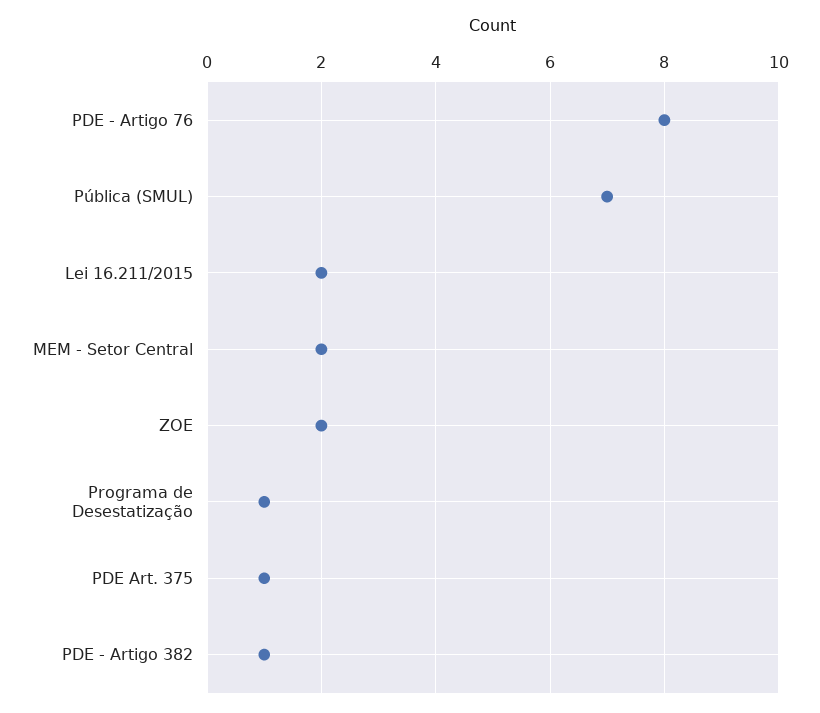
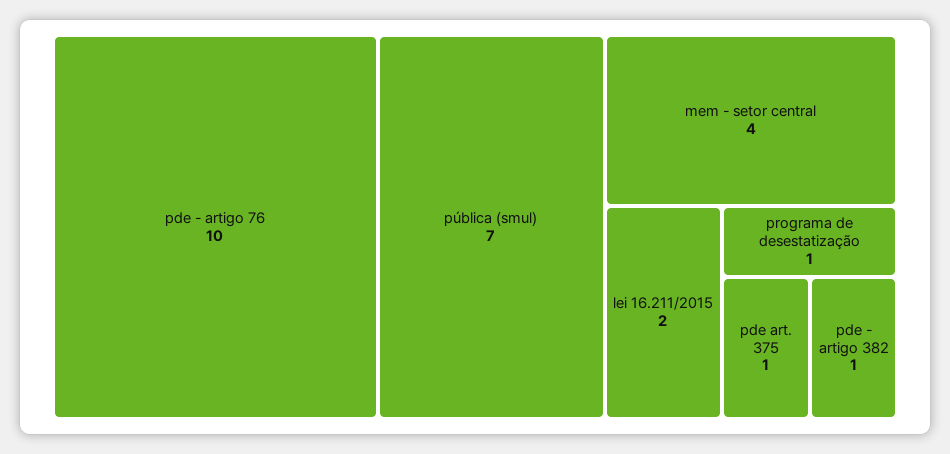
  {
-   "PDE - Artigo 76": 8,
+   "PDE - Artigo 76": 10,
    "Pública (SMUL)": 7,
    "Lei 16.211/2015": 2,
-   "MEM - Setor Central": 2,
+   "MEM - Setor Central": 4,
-   "ZOE": 2,
    "Programa de Desestatização": 1,
    "PDE Art. 375": 1,
    "PDE - Artigo 382": 1
  }

